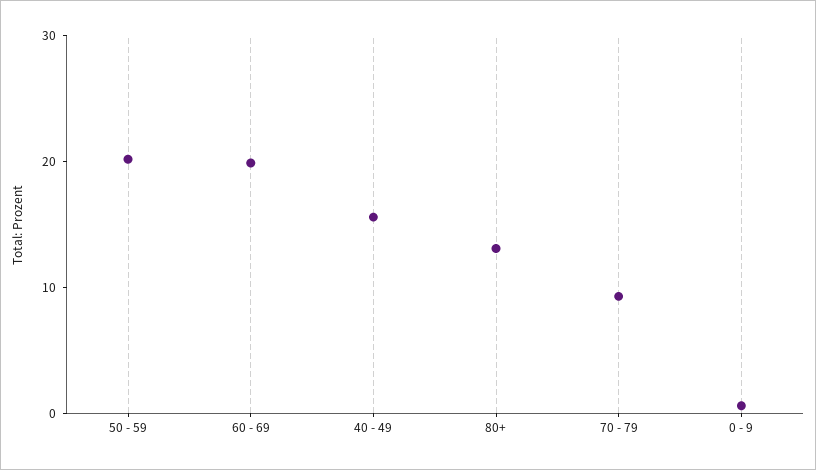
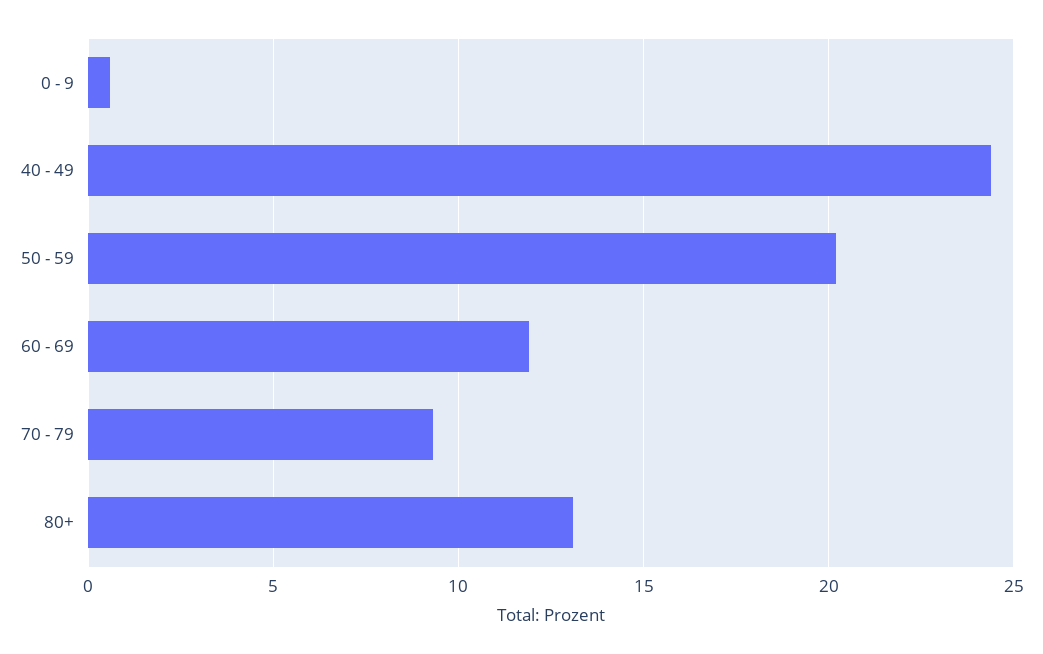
  {
    "50 - 59": 20,
-   "60 - 69": 20,
+   "60 - 69": 12,
-   "40 - 49": 16,
+   "40 - 49": 24.5,
    "80+": 13,
    "70 - 79": 9.5,
    "0 - 9": 0.5
  }

